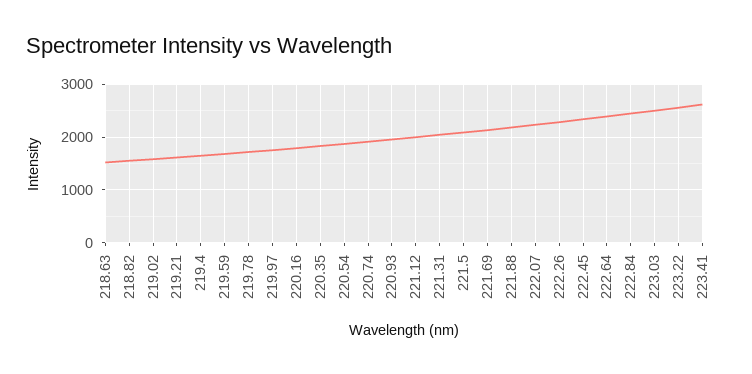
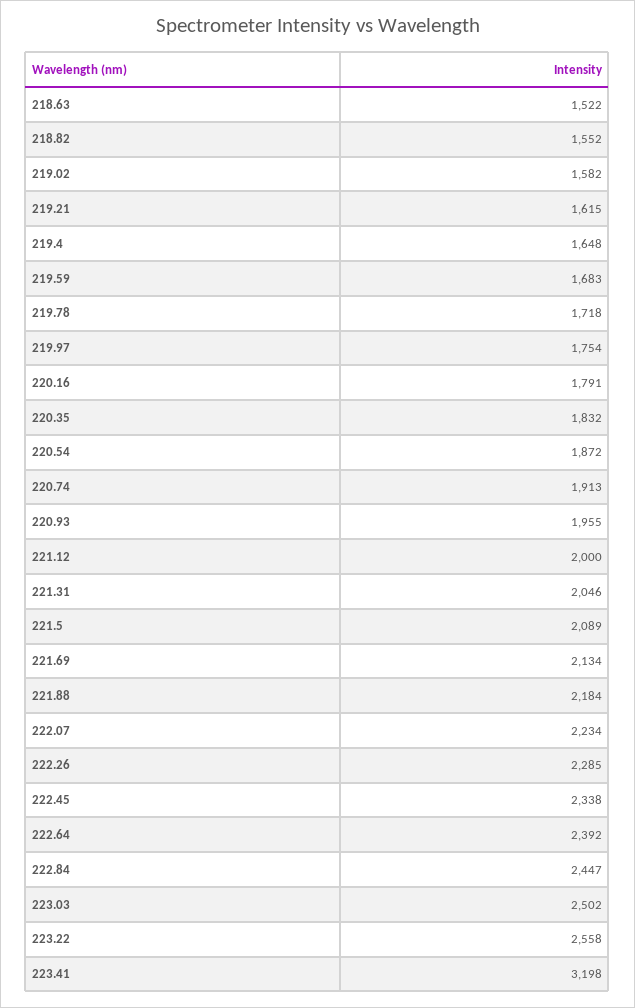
  {
    "218.63": 1522,
    "218.82": 1552,
    "219.02": 1582,
    "219.21": 1615,
    "219.4": 1648,
    "219.59": 1683,
    "219.78": 1718,
    "219.97": 1754,
    "220.16": 1791,
    "220.35": 1832,
    "220.54": 1872,
    "220.74": 1913,
    "220.93": 1955,
    "221.12": 2000,
    "221.31": 2046,
    "221.5": 2089,
    "221.69": 2134,
    "221.88": 2184,
    "222.07": 2234,
    "222.26": 2285,
    "222.45": 2338,
    "222.64": 2392,
    "222.84": 2447,
    "223.03": 2502,
    "223.22": 2558,
-   "223.41": 2600
+   "223.41": 3198
  }

